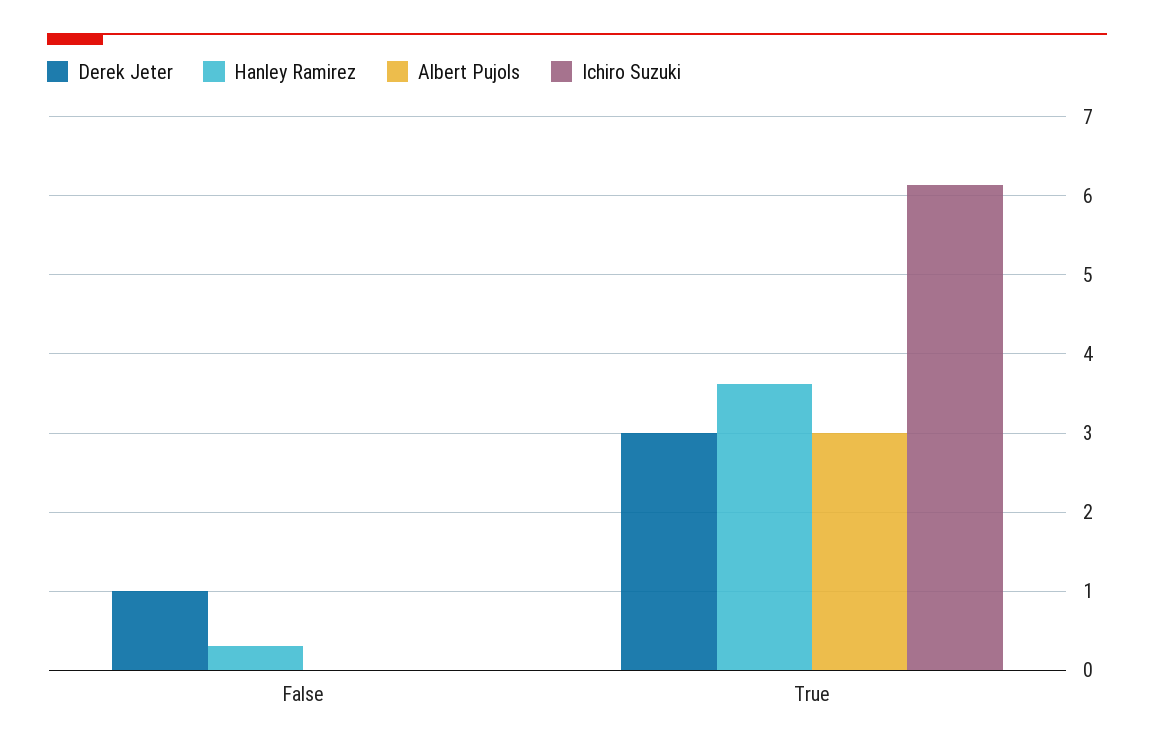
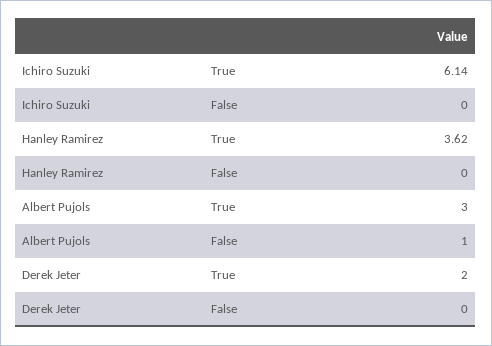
  {
    "Derek Jeter": {
-     "False": 1,
+     "False": 0,
-     "True": 3
+     "True": 2
    },
    "Hanley Ramirez": {
-     "False": 0.3,
+     "False": 0,
      "True": 3.62
    },
    "Albert Pujols": {
-     "False": 0,
+     "False": 1,
      "True": 3
    },
    "Ichiro Suzuki": {
      "False": 0,
      "True": 6.14
    }
  }

